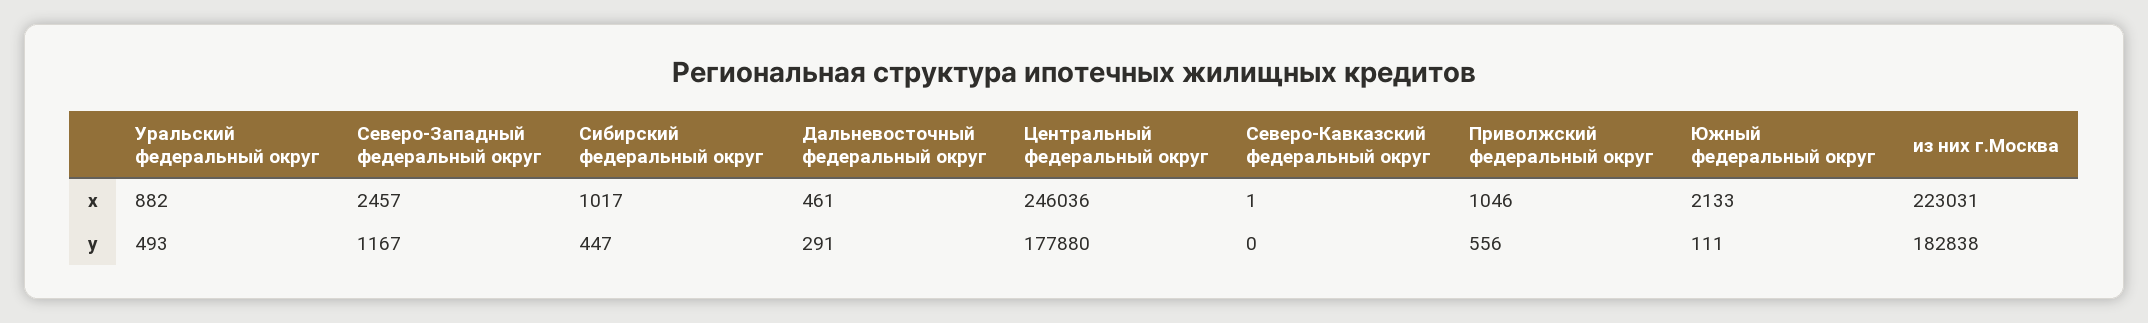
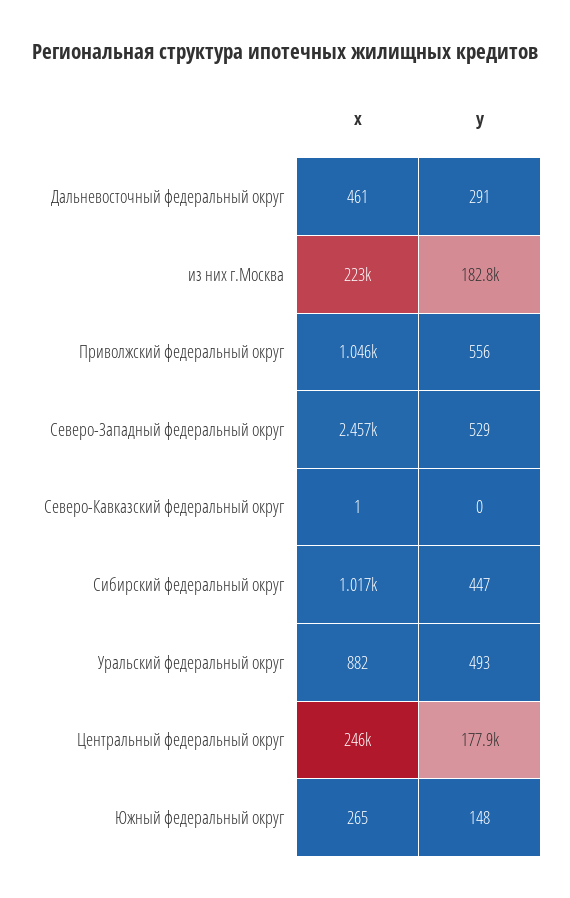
  {
    "Уральский федеральный округ": {
      "x": 882,
      "y": 493
    },
    "Северо-Западный федеральный округ": {
      "x": 2457,
-     "y": 1167
+     "y": 529
    },
    "Сибирский федеральный округ": {
      "x": 1017,
      "y": 447
    },
    "Дальневосточный федеральный округ": {
      "x": 461,
      "y": 291
    },
    "Центральный федеральный округ": {
      "x": 246036,
      "y": 177880
    },
    "Северо-Кавказский федеральный округ": {
      "x": 1,
      "y": 0
    },
    "Приволжский федеральный округ": {
      "x": 1046,
      "y": 556
    },
    "Южный федеральный округ": {
-     "x": 2133,
+     "x": 265,
-     "y": 111
+     "y": 148
    },
    "из них г.Москва": {
      "x": 223031,
      "y": 182838
    }
  }

